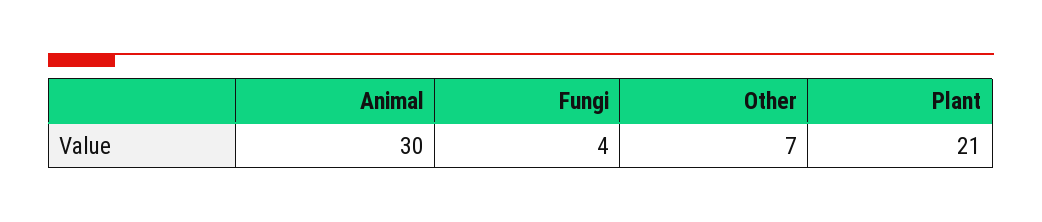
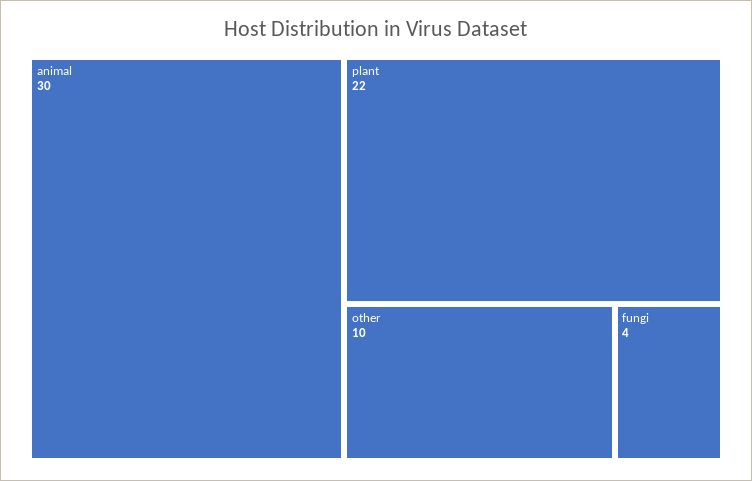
  {
    "Animal": 30,
    "Fungi": 4,
-   "Other": 7,
+   "Other": 10,
-   "Plant": 21
+   "Plant": 22
  }

